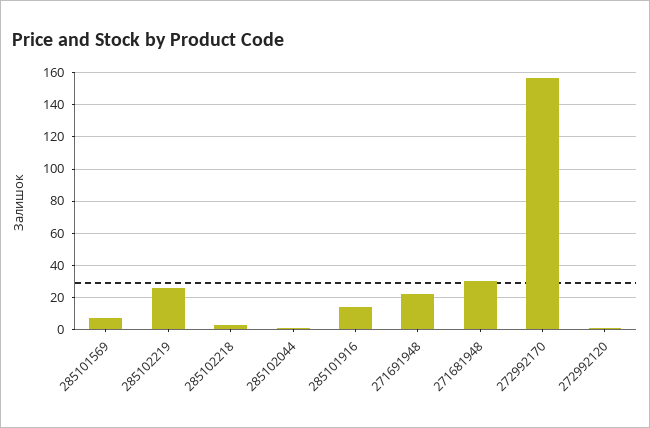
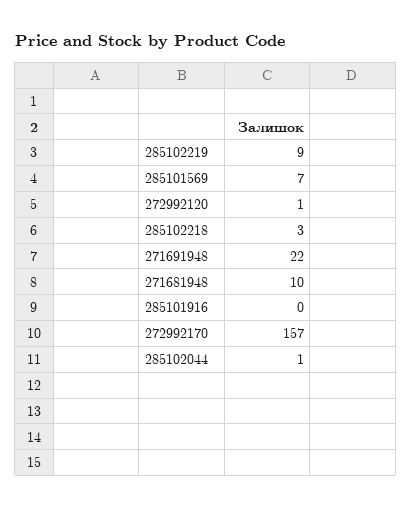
  {
    "285101569": 7,
-   "285102219": 25,
+   "285102219": 9,
    "285102218": 3,
    "285102044": 1,
-   "285101916": 15,
+   "285101916": 0,
    "271691948": 22,
-   "271681948": 30,
+   "271681948": 10,
    "272992170": 157,
    "272992120": 1
  }

